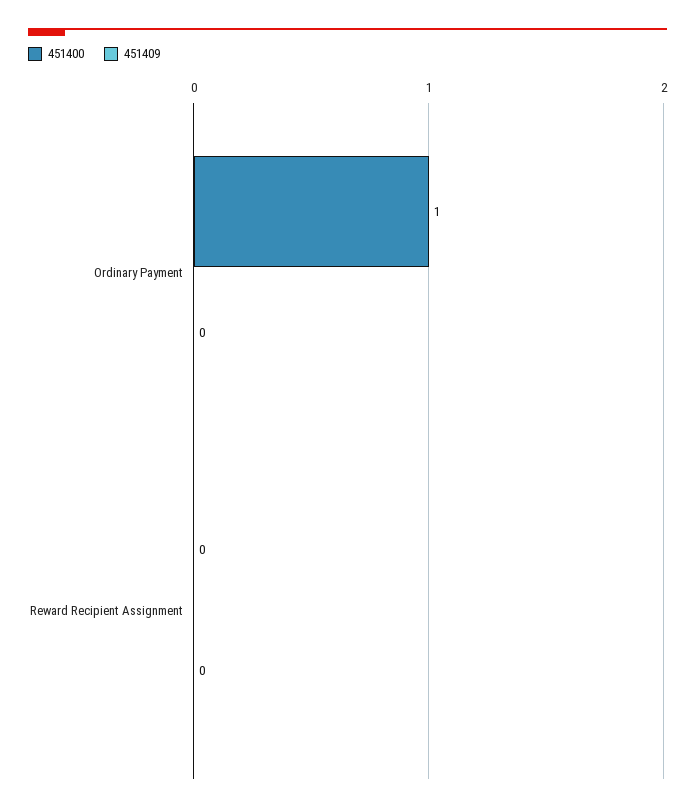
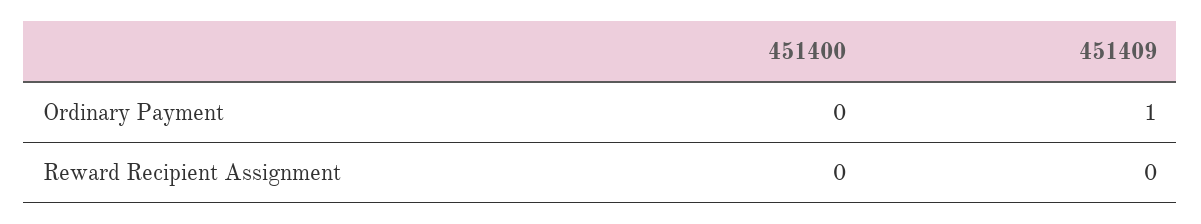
  {
    "451400": {
-     "Ordinary Payment": 1,
+     "Ordinary Payment": 0,
      "Reward Recipient Assignment": 0
    },
    "451409": {
-     "Ordinary Payment": 0,
+     "Ordinary Payment": 1,
      "Reward Recipient Assignment": 0
    }
  }

